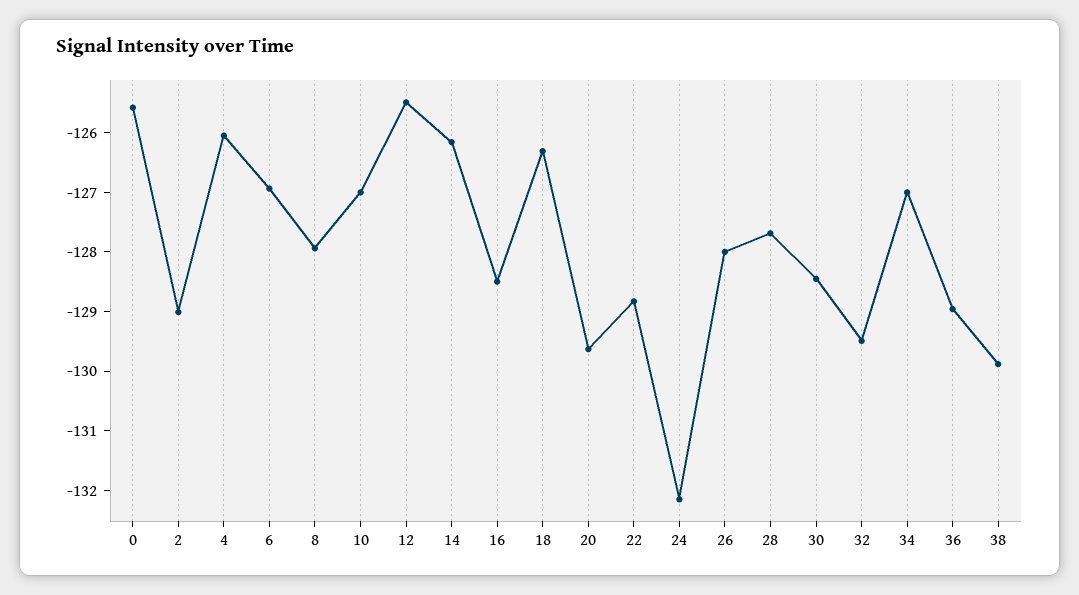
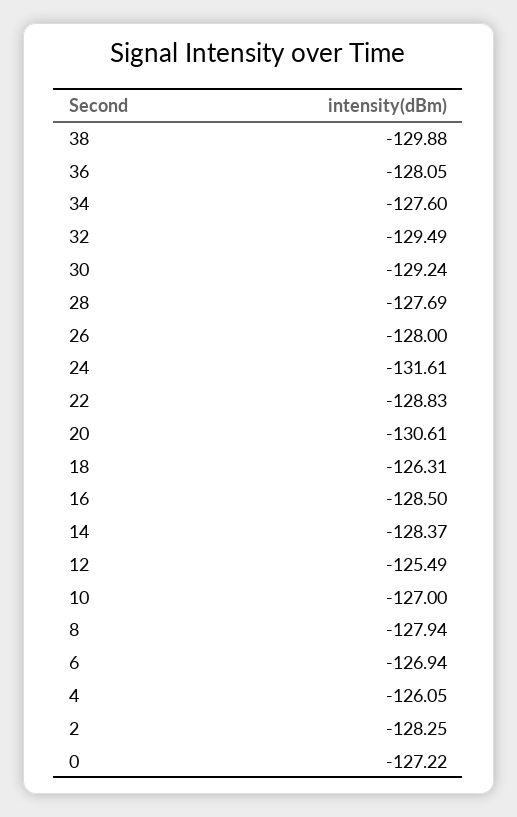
  {
-   "0": -125.6,
+   "0": -127.22,
-   "2": -129,
+   "2": -128.25,
    "4": -126.05,
    "6": -126.94,
    "8": -127.94,
    "10": -127,
    "12": -125.49,
-   "14": -126.2,
+   "14": -128.37,
    "16": -128.5,
    "18": -126.31,
-   "20": -129.6,
+   "20": -130.61,
    "22": -128.83,
-   "24": -132.2,
+   "24": -131.61,
    "26": -128,
    "28": -127.69,
-   "30": -128.4,
+   "30": -129.24,
    "32": -129.49,
-   "34": -127,
+   "34": -127.6,
-   "36": -129,
+   "36": -128.05,
    "38": -129.88
  }

